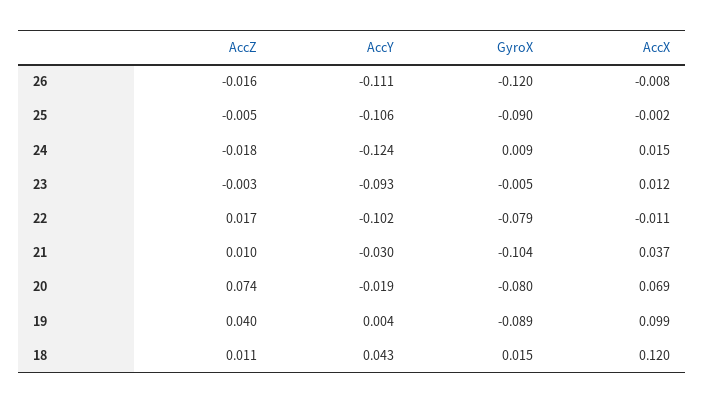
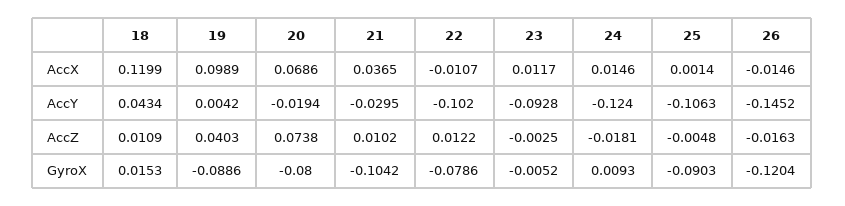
  {
    "AccZ": {
      "26": -0.0163,
      "25": -0.0048,
      "24": -0.0181,
      "23": -0.0025,
-     "22": 0.017,
+     "22": 0.0122,
      "21": 0.0102,
      "20": 0.0738,
      "19": 0.0403,
      "18": 0.0109
    },
    "AccY": {
-     "26": -0.111,
+     "26": -0.1452,
      "25": -0.1063,
      "24": -0.124,
      "23": -0.0928,
      "22": -0.102,
      "21": -0.0295,
      "20": -0.0194,
      "19": 0.0042,
      "18": 0.0434
    },
    "GyroX": {
      "26": -0.1204,
      "25": -0.0903,
      "24": 0.0093,
      "23": -0.0052,
      "22": -0.0786,
      "21": -0.1042,
      "20": -0.08,
      "19": -0.0886,
      "18": 0.0153
    },
    "AccX": {
-     "26": -0.008,
+     "26": -0.0146,
-     "25": -0.002,
+     "25": 0.0014,
      "24": 0.0146,
      "23": 0.0117,
      "22": -0.0107,
      "21": 0.0365,
      "20": 0.0686,
      "19": 0.0989,
      "18": 0.1199
    }
  }

